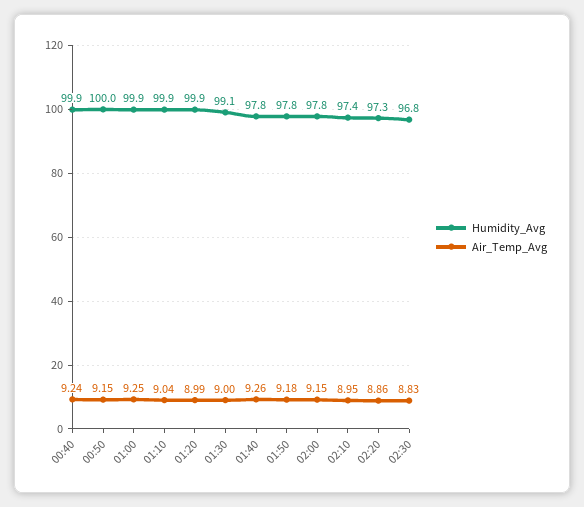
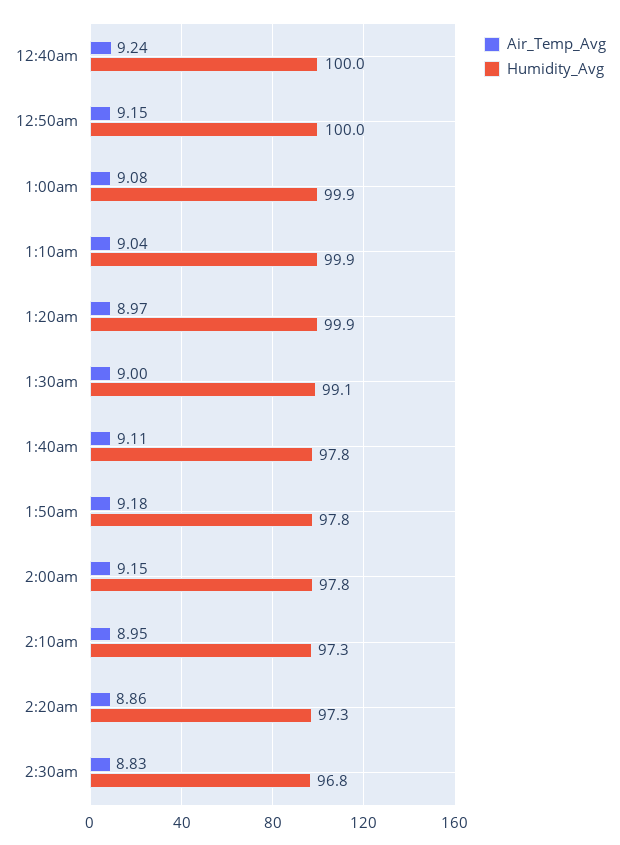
  {
    "Humidity_Avg": {
-     "00:40": 99.9,
+     "00:40": 100,
      "00:50": 100,
      "01:00": 99.9,
      "01:10": 99.9,
      "01:20": 99.9,
      "01:30": 99.1,
      "01:40": 97.8,
      "01:50": 97.8,
      "02:00": 97.8,
-     "02:10": 97.4,
+     "02:10": 97.3,
      "02:20": 97.3,
      "02:30": 96.8
    },
    "Air_Temp_Avg": {
      "00:40": 9.24,
      "00:50": 9.15,
-     "01:00": 9.25,
+     "01:00": 9.08,
      "01:10": 9.04,
-     "01:20": 8.99,
+     "01:20": 8.97,
      "01:30": 9,
-     "01:40": 9.26,
+     "01:40": 9.11,
      "01:50": 9.18,
      "02:00": 9.15,
      "02:10": 8.95,
      "02:20": 8.86,
      "02:30": 8.83
    }
  }

